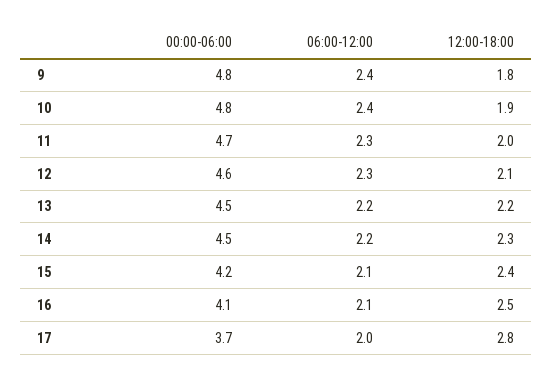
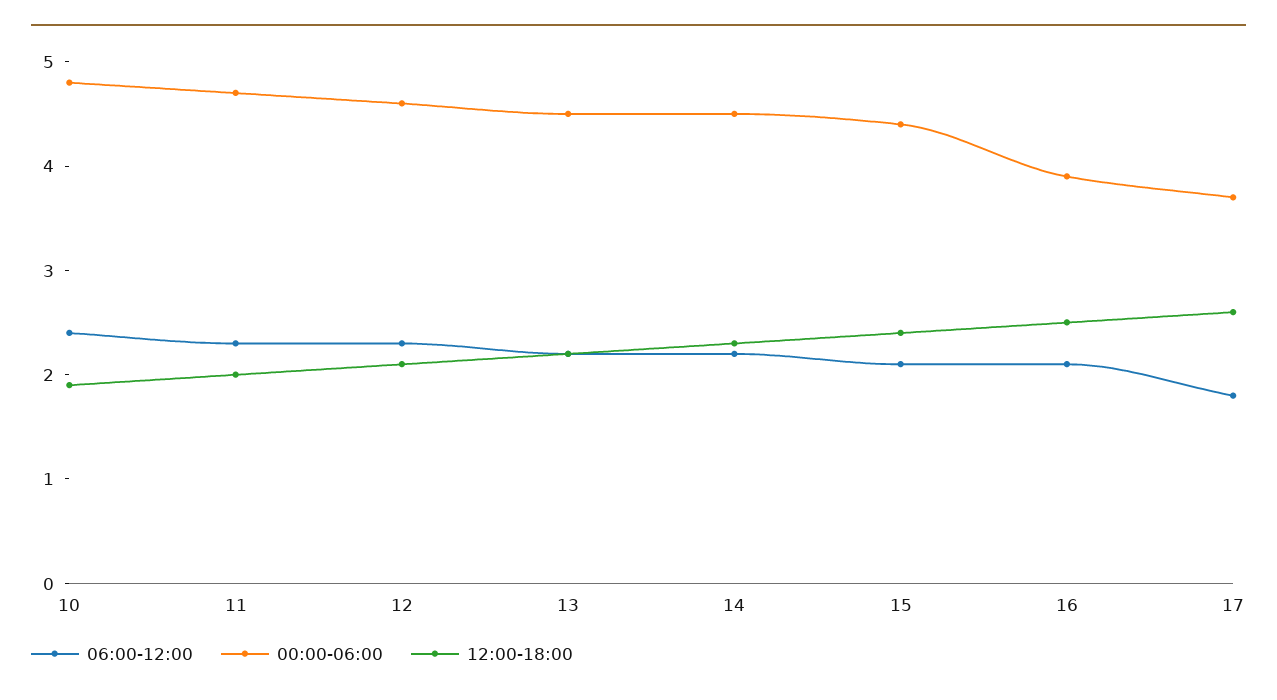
  {
    "00:00-06:00": {
-     "9": 4.8,
      "10": 4.8,
      "11": 4.7,
      "12": 4.6,
      "13": 4.5,
      "14": 4.5,
-     "15": 4.2,
+     "15": 4.4,
-     "16": 4.1,
+     "16": 3.9,
      "17": 3.7
    },
    "06:00-12:00": {
-     "9": 2.4,
      "10": 2.4,
      "11": 2.3,
      "12": 2.3,
      "13": 2.2,
      "14": 2.2,
      "15": 2.1,
      "16": 2.1,
-     "17": 2
+     "17": 1.8
    },
    "12:00-18:00": {
-     "9": 1.8,
      "10": 1.9,
      "11": 2,
      "12": 2.1,
      "13": 2.2,
      "14": 2.3,
      "15": 2.4,
      "16": 2.5,
-     "17": 2.8
+     "17": 2.6
    }
  }

